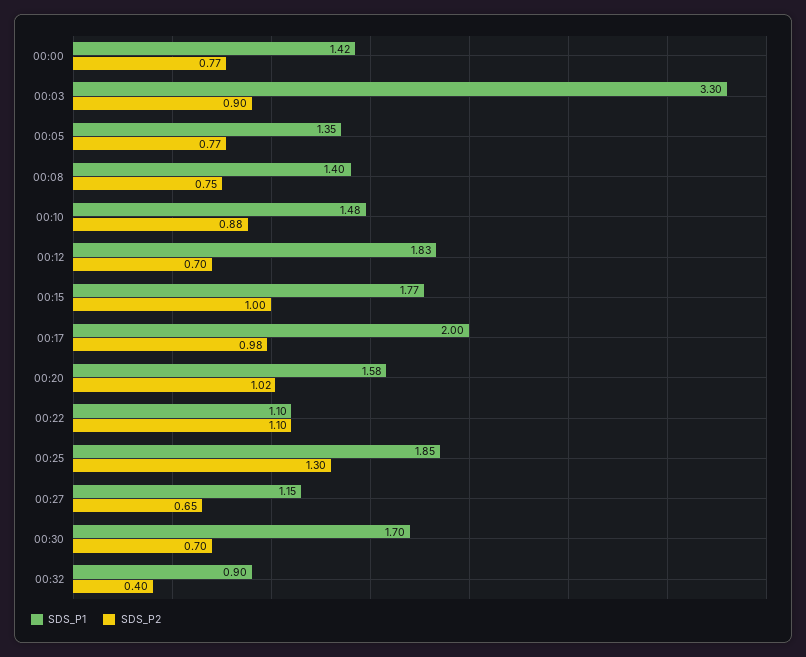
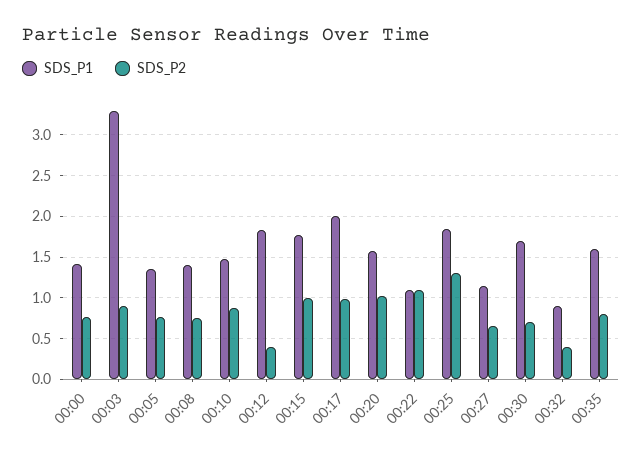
  {
    "SDS_P1": {
      "00:00": 1.42,
      "00:03": 3.3,
      "00:05": 1.35,
      "00:08": 1.4,
      "00:10": 1.48,
      "00:12": 1.83,
      "00:15": 1.77,
      "00:17": 2,
      "00:20": 1.58,
      "00:22": 1.1,
      "00:25": 1.85,
      "00:27": 1.15,
      "00:30": 1.7,
-     "00:32": 0.9
+     "00:32": 0.9,
+     "00:35": 1.6
    },
    "SDS_P2": {
      "00:00": 0.77,
      "00:03": 0.9,
      "00:05": 0.77,
      "00:08": 0.75,
      "00:10": 0.88,
-     "00:12": 0.7,
+     "00:12": 0.4,
      "00:15": 1,
      "00:17": 0.98,
      "00:20": 1.02,
      "00:22": 1.1,
      "00:25": 1.3,
      "00:27": 0.65,
      "00:30": 0.7,
-     "00:32": 0.4
+     "00:32": 0.4,
+     "00:35": 0.8
    }
  }

